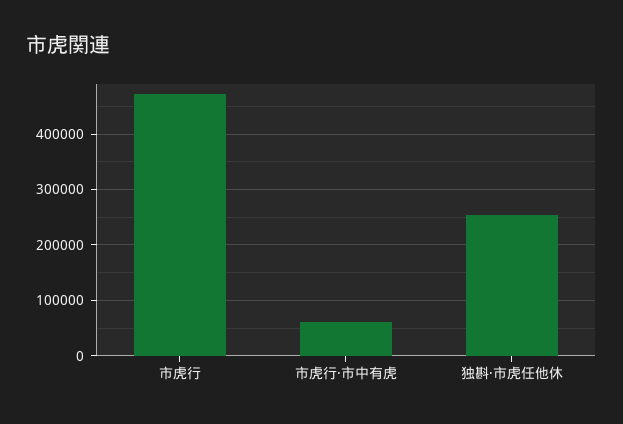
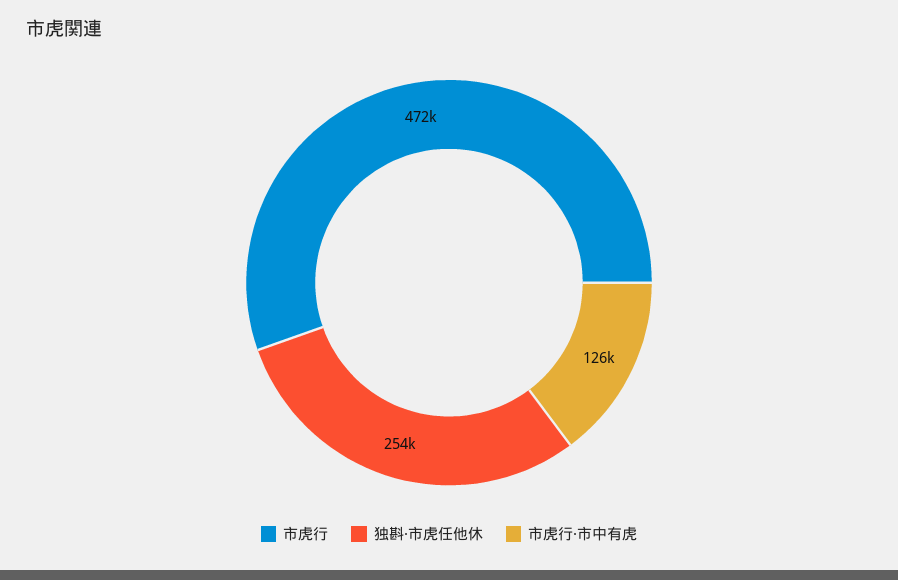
  {
    "市虎行": 472000,
-   "市虎行·市中有虎": 60000,
+   "市虎行·市中有虎": 126000,
    "独斟·市虎任他休": 254000
  }

